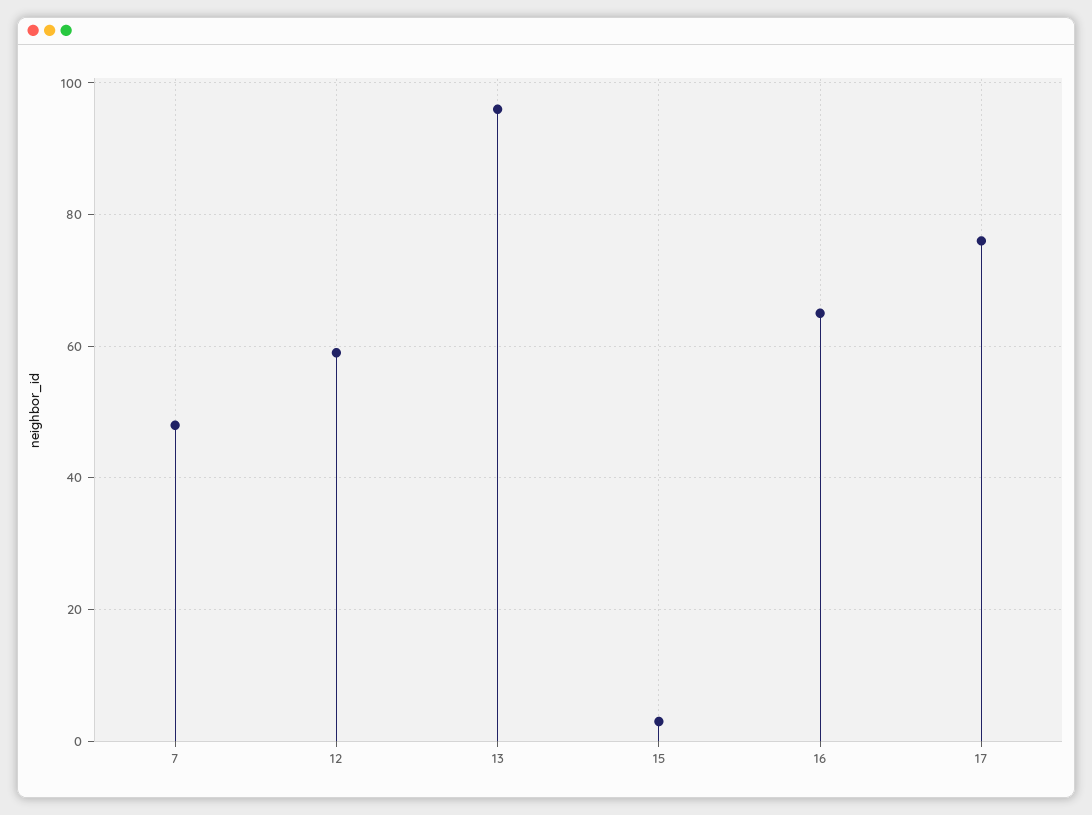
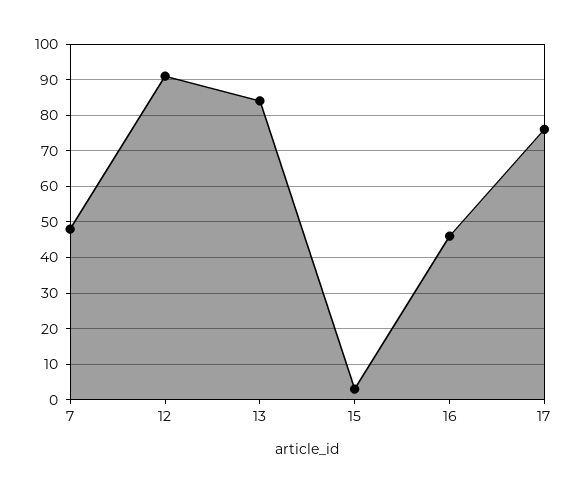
  {
    "7": 50,
-   "12": 60,
+   "12": 90,
-   "13": 95,
+   "13": 85,
    "15": 5,
-   "16": 65,
+   "16": 45,
    "17": 75
  }

